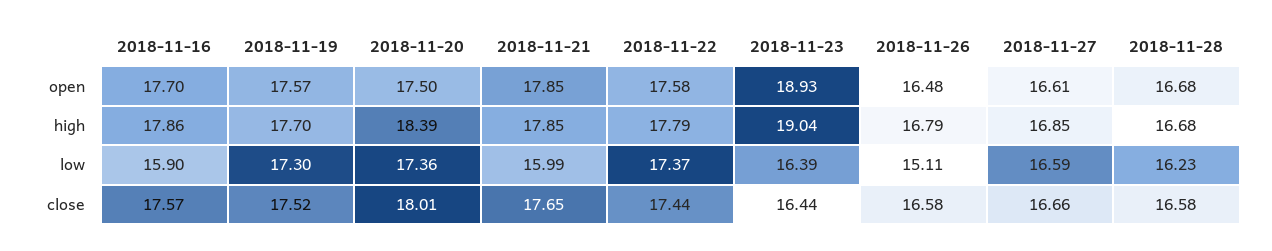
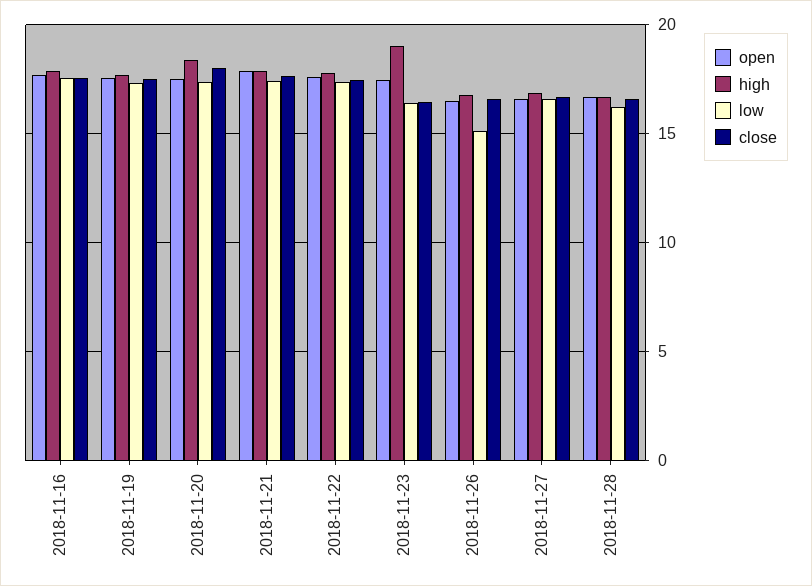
  {
    "open": {
      "2018-11-16": 17.7,
      "2018-11-19": 17.57,
      "2018-11-20": 17.5,
      "2018-11-21": 17.85,
      "2018-11-22": 17.58,
-     "2018-11-23": 18.93,
+     "2018-11-23": 17.5,
      "2018-11-26": 16.48,
      "2018-11-27": 16.61,
      "2018-11-28": 16.68
    },
    "high": {
      "2018-11-16": 17.86,
      "2018-11-19": 17.7,
      "2018-11-20": 18.39,
      "2018-11-21": 17.85,
      "2018-11-22": 17.79,
      "2018-11-23": 19.04,
      "2018-11-26": 16.79,
      "2018-11-27": 16.85,
      "2018-11-28": 16.68
    },
    "low": {
-     "2018-11-16": 15.9,
+     "2018-11-16": 17.5,
      "2018-11-19": 17.3,
      "2018-11-20": 17.36,
-     "2018-11-21": 15.99,
+     "2018-11-21": 17.5,
      "2018-11-22": 17.37,
      "2018-11-23": 16.39,
      "2018-11-26": 15.11,
      "2018-11-27": 16.59,
      "2018-11-28": 16.23
    },
    "close": {
      "2018-11-16": 17.57,
      "2018-11-19": 17.52,
      "2018-11-20": 18.01,
      "2018-11-21": 17.65,
      "2018-11-22": 17.44,
      "2018-11-23": 16.44,
      "2018-11-26": 16.58,
      "2018-11-27": 16.66,
      "2018-11-28": 16.58
    }
  }

